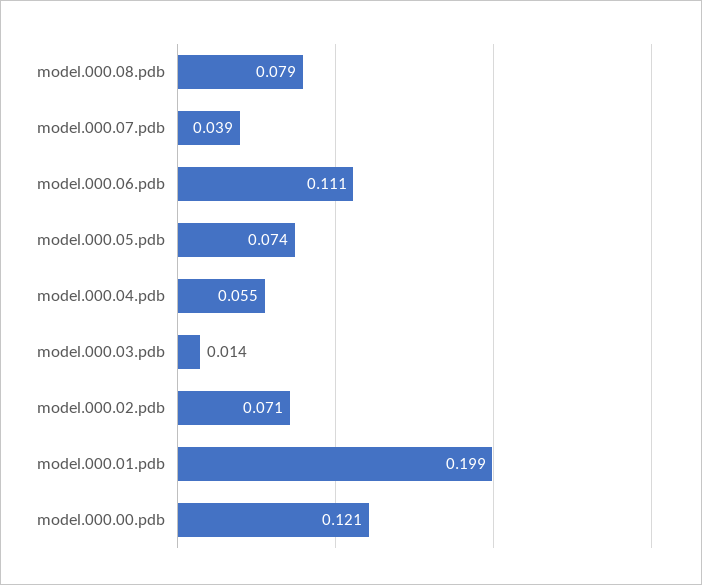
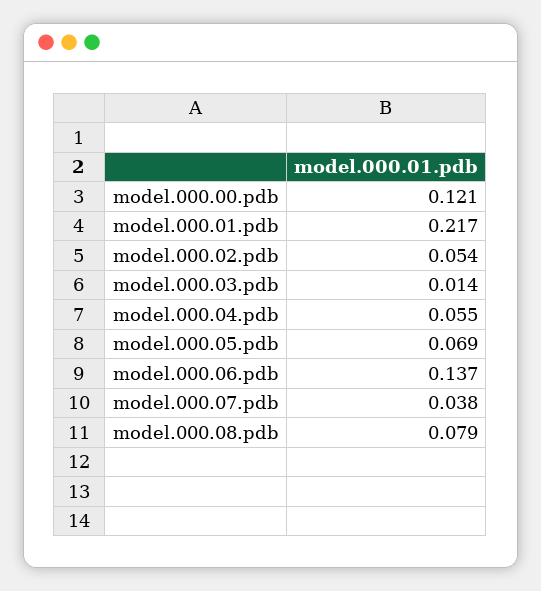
  {
    "model.000.08.pdb": 0.079,
-   "model.000.07.pdb": 0.039,
+   "model.000.07.pdb": 0.038,
-   "model.000.06.pdb": 0.111,
+   "model.000.06.pdb": 0.137,
-   "model.000.05.pdb": 0.074,
+   "model.000.05.pdb": 0.069,
    "model.000.04.pdb": 0.055,
    "model.000.03.pdb": 0.014,
-   "model.000.02.pdb": 0.071,
+   "model.000.02.pdb": 0.054,
-   "model.000.01.pdb": 0.199,
+   "model.000.01.pdb": 0.217,
    "model.000.00.pdb": 0.121
  }

